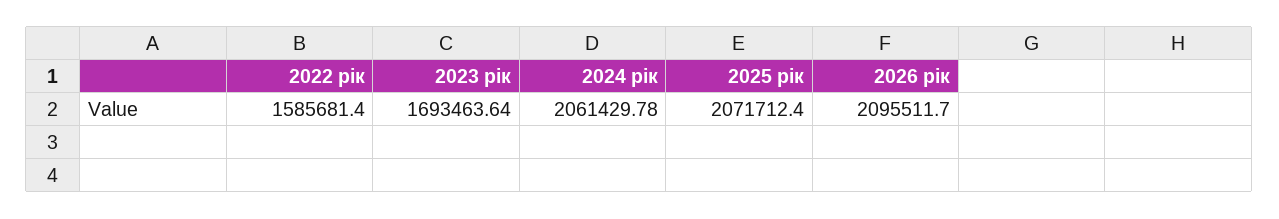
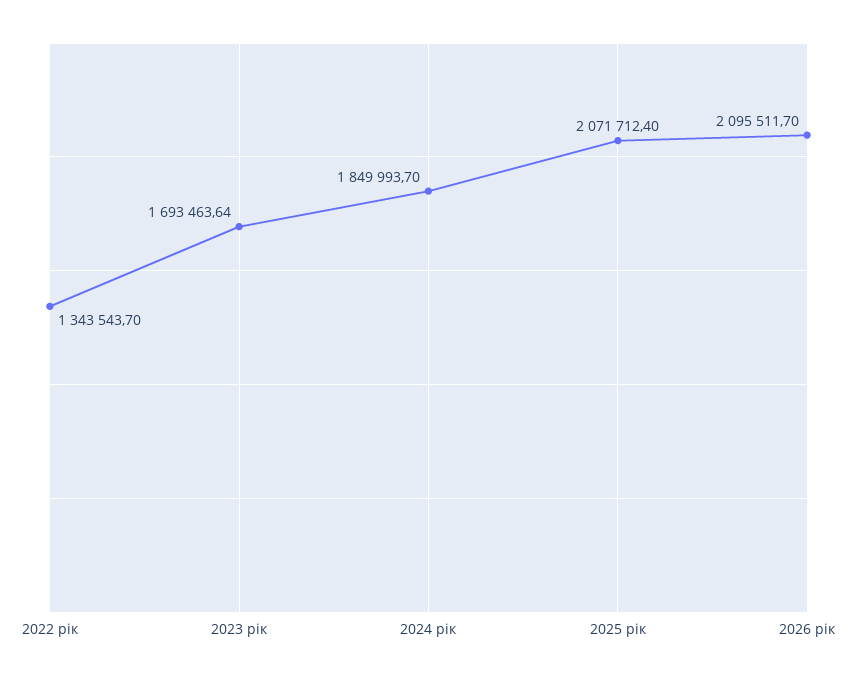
  {
-   "2022 рік": 1585681.4,
+   "2022 рік": 1343543.7,
    "2023 рік": 1693463.64,
-   "2024 рік": 2061429.78,
+   "2024 рік": 1849993.7,
    "2025 рік": 2071712.4,
    "2026 рік": 2095511.7
  }

